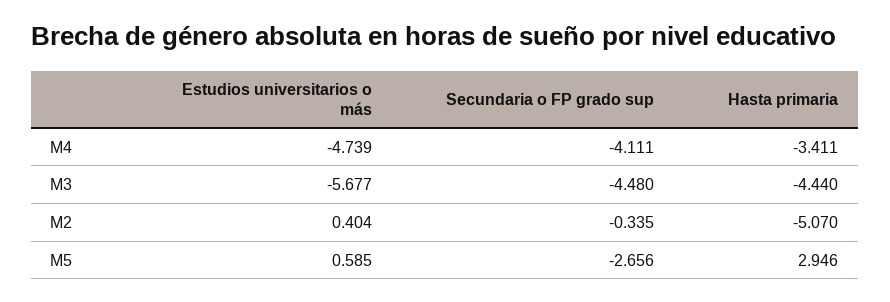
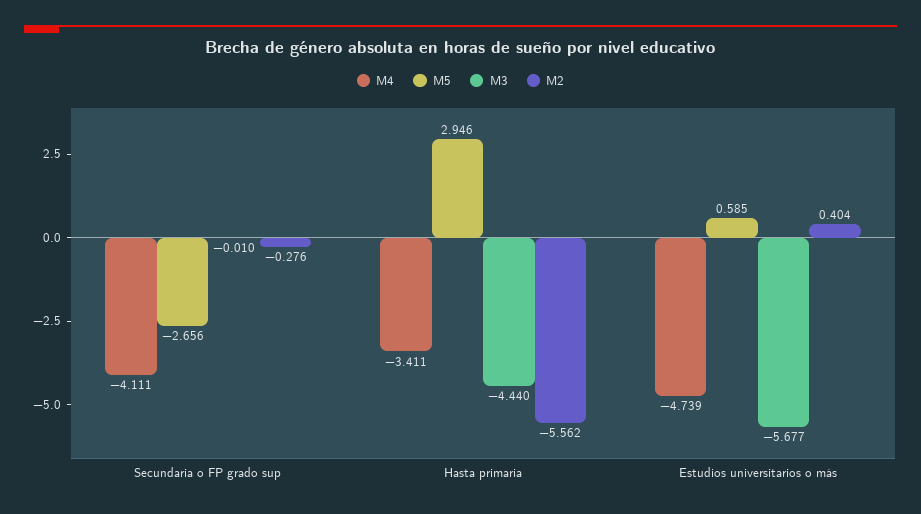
  {
    "M4": {
      "Estudios universitarios o más": -4.739,
      "Secundaria o FP grado sup": -4.111,
      "Hasta primaria": -3.411
    },
    "M3": {
      "Estudios universitarios o más": -5.677,
-     "Secundaria o FP grado sup": -4.48,
+     "Secundaria o FP grado sup": -0.01,
      "Hasta primaria": -4.44
    },
    "M2": {
      "Estudios universitarios o más": 0.404,
-     "Secundaria o FP grado sup": -0.335,
+     "Secundaria o FP grado sup": -0.276,
-     "Hasta primaria": -5.07
+     "Hasta primaria": -5.562
    },
    "M5": {
      "Estudios universitarios o más": 0.585,
      "Secundaria o FP grado sup": -2.656,
      "Hasta primaria": 2.946
    }
  }

